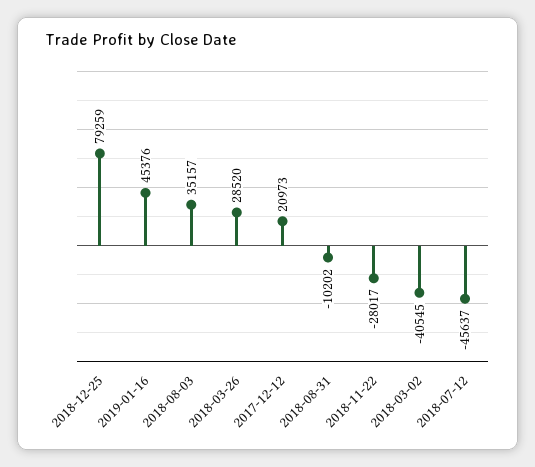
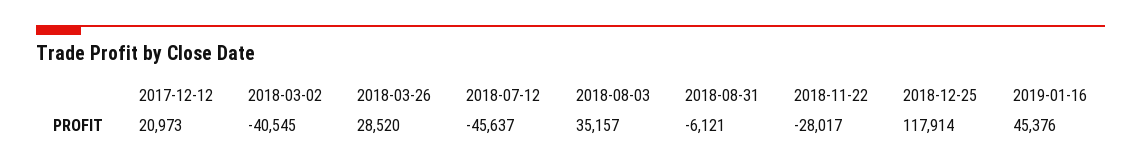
  {
-   "2018-12-25": 79259,
+   "2018-12-25": 117914,
    "2019-01-16": 45376,
    "2018-08-03": 35157,
    "2018-03-26": 28520,
    "2017-12-12": 20973,
-   "2018-08-31": -10202,
+   "2018-08-31": -6121,
    "2018-11-22": -28017,
    "2018-03-02": -40545,
    "2018-07-12": -45637
  }

